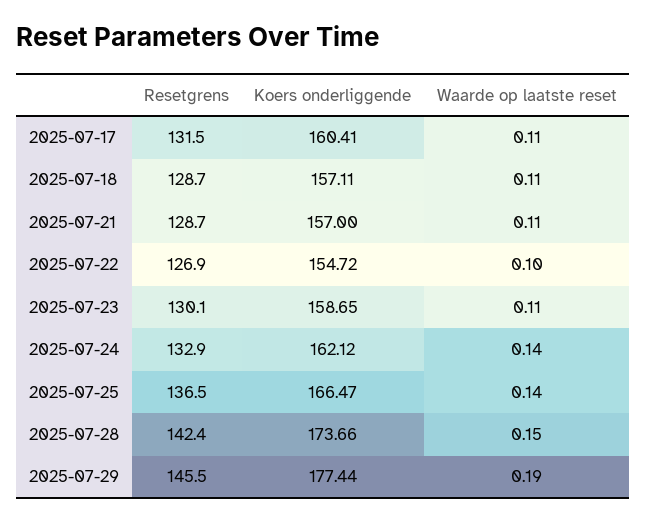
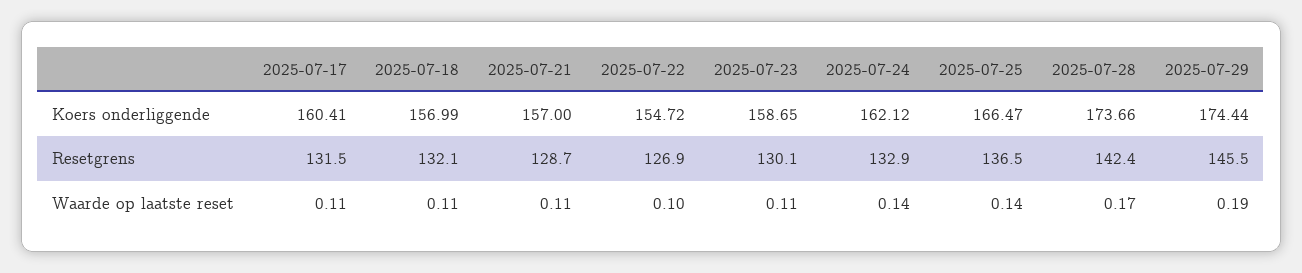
  {
    "Resetgrens": {
      "2025-07-17": 131.5,
-     "2025-07-18": 128.7,
+     "2025-07-18": 132.1,
      "2025-07-21": 128.7,
      "2025-07-22": 126.9,
      "2025-07-23": 130.1,
      "2025-07-24": 132.9,
      "2025-07-25": 136.5,
      "2025-07-28": 142.4,
      "2025-07-29": 145.5
    },
    "Koers onderliggende": {
      "2025-07-17": 160.41,
-     "2025-07-18": 157.11,
+     "2025-07-18": 156.99,
      "2025-07-21": 157,
      "2025-07-22": 154.72,
      "2025-07-23": 158.65,
      "2025-07-24": 162.12,
      "2025-07-25": 166.47,
      "2025-07-28": 173.66,
-     "2025-07-29": 177.44
+     "2025-07-29": 174.44
    },
    "Waarde op laatste reset": {
      "2025-07-17": 0.11,
      "2025-07-18": 0.11,
      "2025-07-21": 0.11,
      "2025-07-22": 0.1,
      "2025-07-23": 0.11,
      "2025-07-24": 0.14,
      "2025-07-25": 0.14,
-     "2025-07-28": 0.15,
+     "2025-07-28": 0.17,
      "2025-07-29": 0.19
    }
  }

